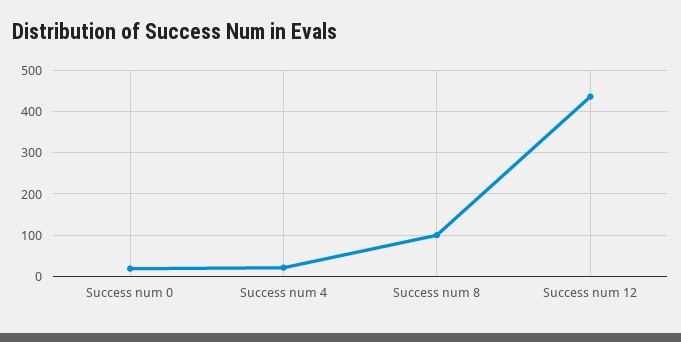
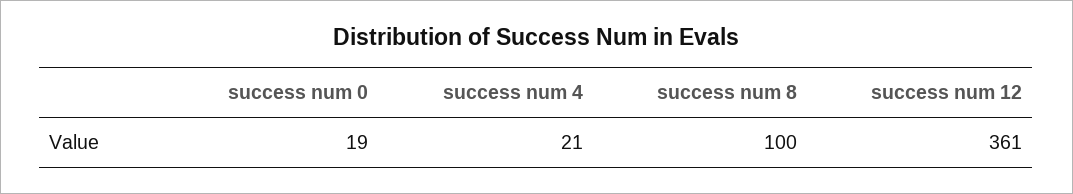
  {
    "Success num 0": 19,
    "Success num 4": 21,
    "Success num 8": 100,
-   "Success num 12": 440
+   "Success num 12": 361
  }

